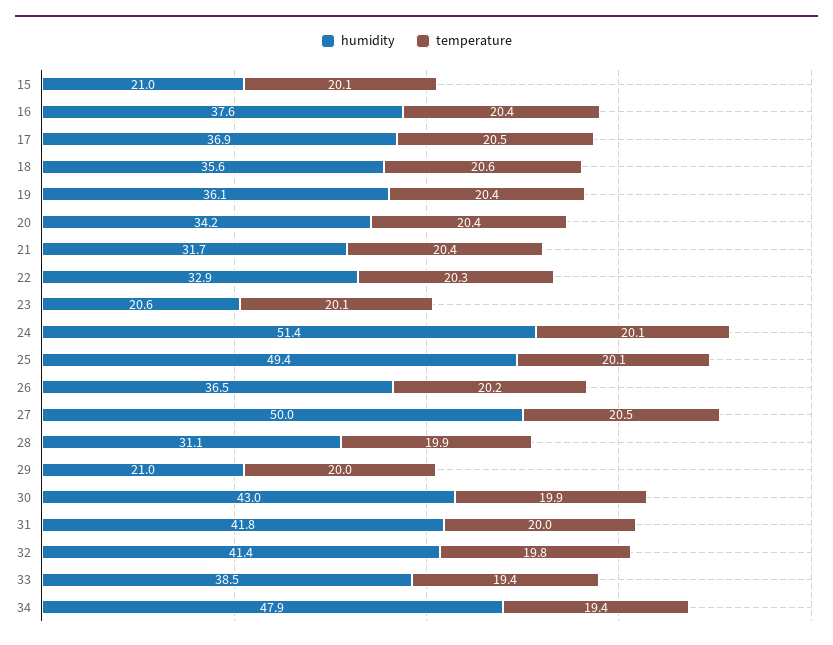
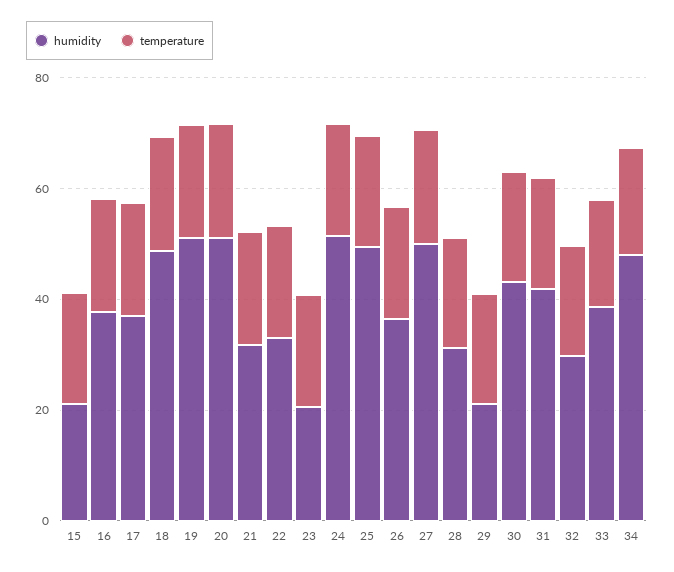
  {
    "humidity": {
      "15": 21,
      "16": 37.6,
      "17": 36.9,
-     "18": 35.6,
+     "18": 50,
-     "19": 36.1,
+     "19": 50,
-     "20": 34.2,
+     "20": 50,
      "21": 31.7,
      "22": 32.9,
      "23": 20.6,
      "24": 51.4,
      "25": 49.4,
      "26": 36.5,
      "27": 50,
      "28": 31.1,
      "29": 21,
      "30": 43,
      "31": 41.8,
-     "32": 41.4,
+     "32": 30,
      "33": 38.5,
      "34": 47.9
    },
    "temperature": {
      "15": 20.1,
      "16": 20.4,
      "17": 20.5,
      "18": 20.6,
      "19": 20.4,
      "20": 20.4,
      "21": 20.4,
      "22": 20.3,
      "23": 20.1,
      "24": 20.1,
      "25": 20.1,
      "26": 20.2,
      "27": 20.5,
      "28": 19.9,
      "29": 20,
      "30": 19.9,
      "31": 20,
      "32": 19.8,
      "33": 19.4,
      "34": 19.4
    }
  }

